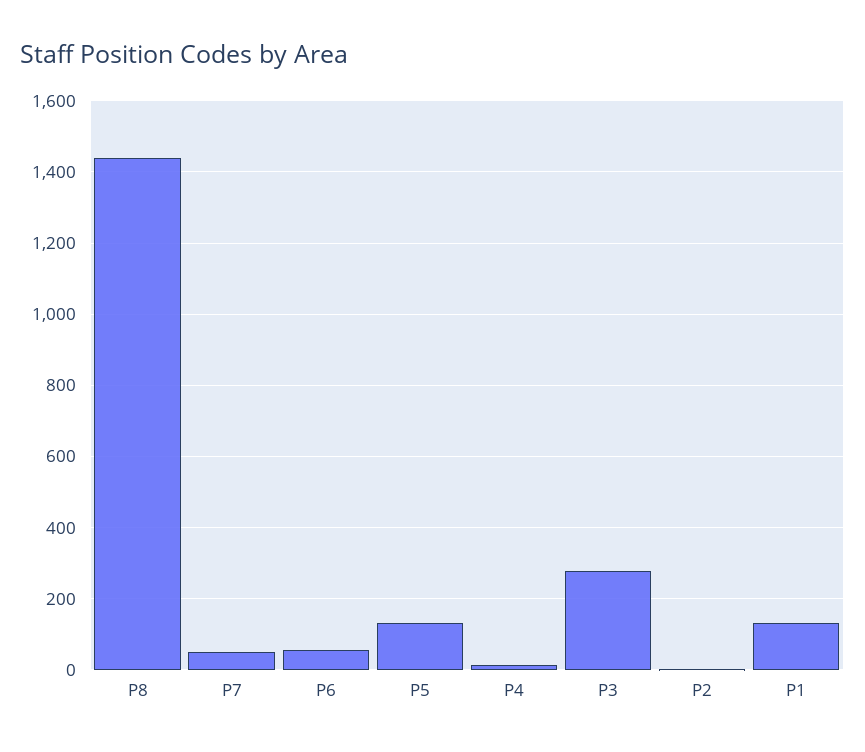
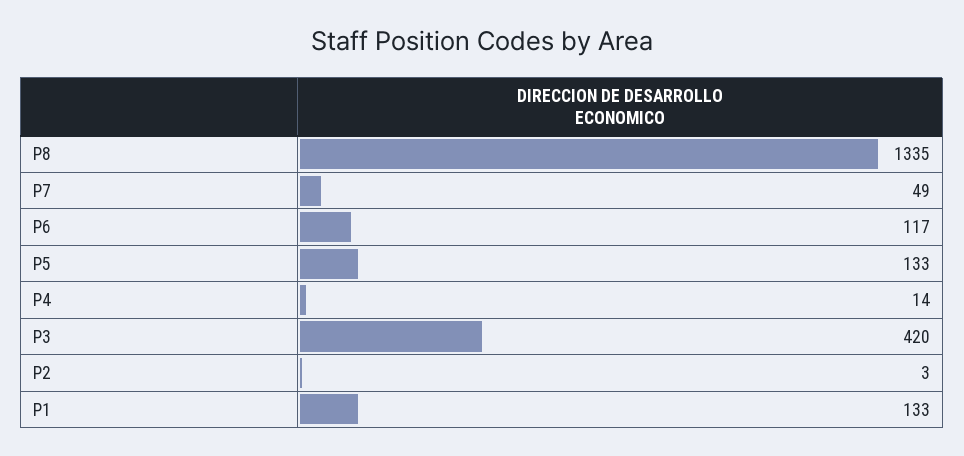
  {
-   "P8": 1440,
+   "P8": 1335,
    "P7": 49,
-   "P6": 60,
+   "P6": 117,
    "P5": 133,
    "P4": 14,
-   "P3": 280,
+   "P3": 420,
    "P2": 3,
    "P1": 133
  }

